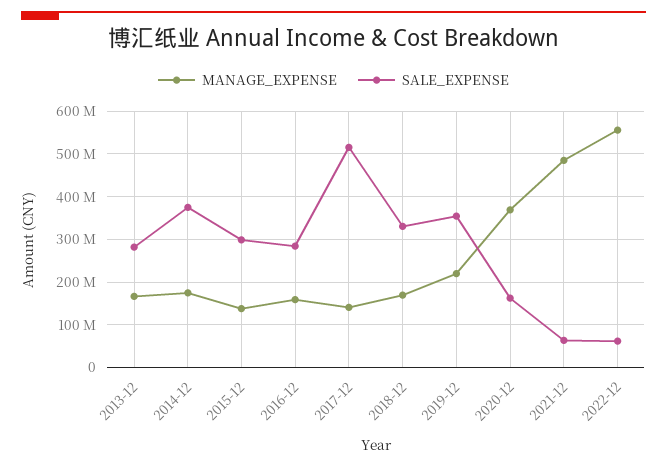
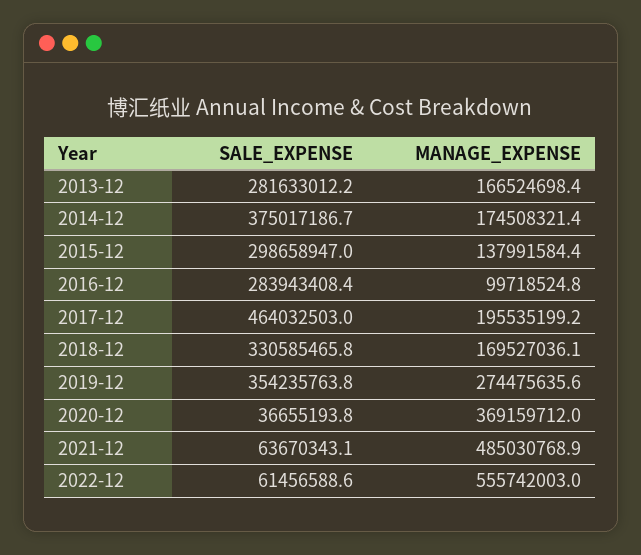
  {
    "MANAGE_EXPENSE": {
      "2013-12": 166524698.4,
      "2014-12": 174508321.4,
      "2015-12": 137991584.4,
-     "2016-12": 160000000,
+     "2016-12": 99718524.8,
-     "2017-12": 140000000,
+     "2017-12": 195535199.2,
      "2018-12": 169527036.1,
-     "2019-12": 220000000,
+     "2019-12": 274475635.6,
      "2020-12": 369159712,
      "2021-12": 485030768.9,
      "2022-12": 555742003
    },
    "SALE_EXPENSE": {
      "2013-12": 281633012.2,
      "2014-12": 375017186.7,
      "2015-12": 298658947,
      "2016-12": 283943408.4,
-     "2017-12": 520000000,
+     "2017-12": 464032503,
      "2018-12": 330585465.8,
      "2019-12": 354235763.8,
-     "2020-12": 160000000,
+     "2020-12": 36655193.8,
      "2021-12": 63670343.1,
      "2022-12": 61456588.6
    }
  }

